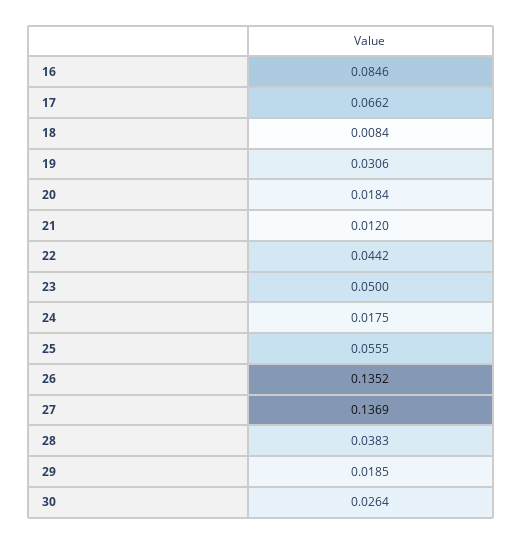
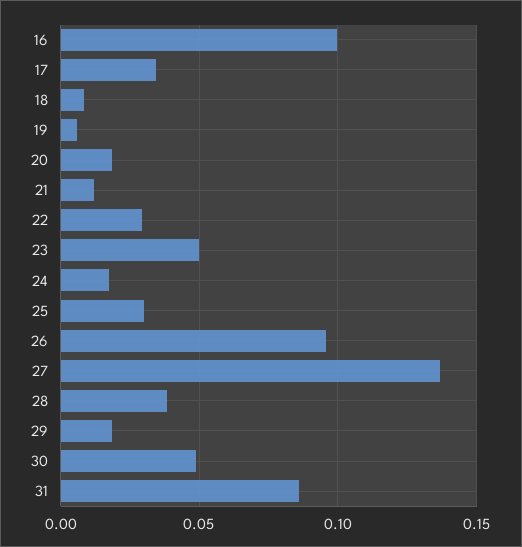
  {
-   "16": 0.0846,
+   "16": 0.1,
-   "17": 0.0662,
+   "17": 0.035,
    "18": 0.0084,
-   "19": 0.0306,
+   "19": 0.005,
    "20": 0.0184,
    "21": 0.012,
-   "22": 0.0442,
+   "22": 0.03,
    "23": 0.05,
    "24": 0.0175,
-   "25": 0.0555,
+   "25": 0.03,
-   "26": 0.1352,
+   "26": 0.095,
    "27": 0.1369,
    "28": 0.0383,
    "29": 0.0185,
-   "30": 0.0264
+   "30": 0.05,
+   "31": 0.085
  }

